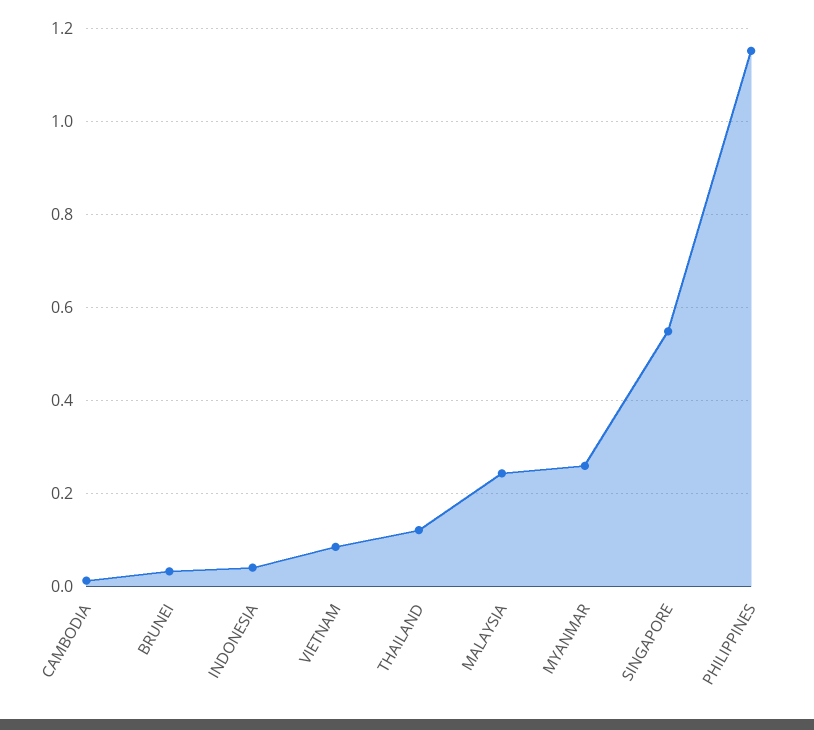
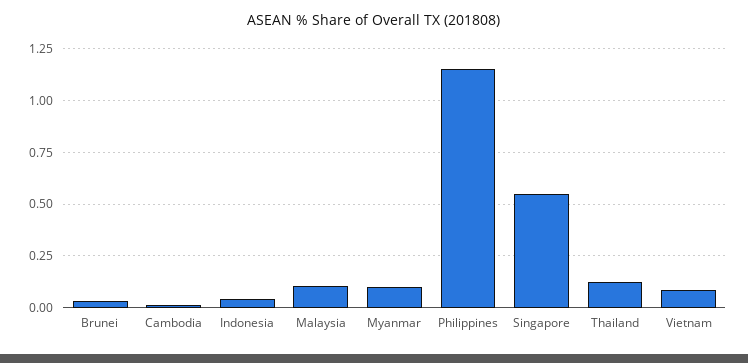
  {
    "CAMBODIA": 0.02,
    "BRUNEI": 0.04,
    "INDONESIA": 0.04,
    "VIETNAM": 0.08,
    "THAILAND": 0.12,
-   "MALAYSIA": 0.24,
+   "MALAYSIA": 0.1,
-   "MYANMAR": 0.26,
+   "MYANMAR": 0.1,
    "SINGAPORE": 0.54,
    "PHILIPPINES": 1.16
  }

